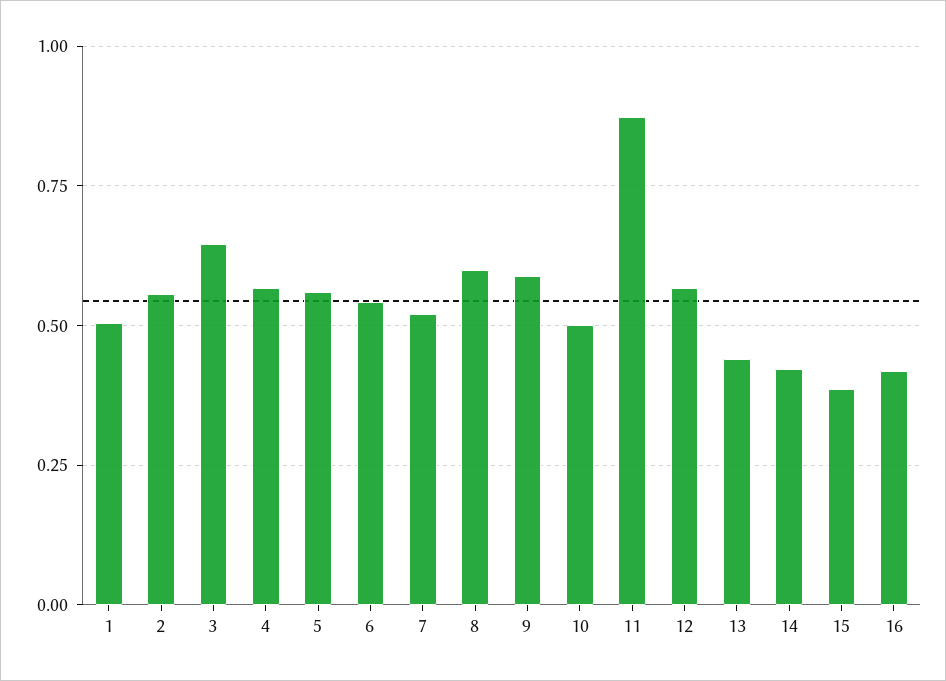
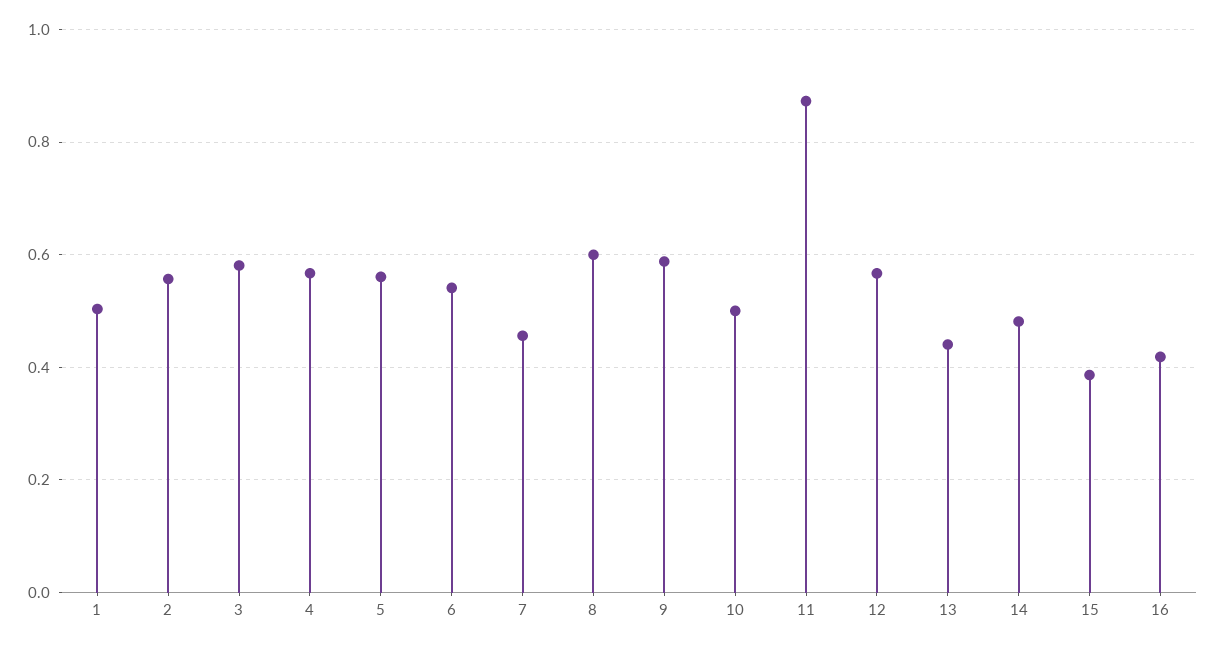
  {
    "1": 0.5,
    "2": 0.56,
-   "3": 0.65,
+   "3": 0.58,
    "4": 0.56,
    "5": 0.56,
    "6": 0.54,
-   "7": 0.525,
+   "7": 0.46,
    "8": 0.6,
    "9": 0.58,
    "10": 0.5,
    "11": 0.88,
    "12": 0.56,
    "13": 0.44,
-   "14": 0.425,
+   "14": 0.48,
    "15": 0.38,
    "16": 0.42
  }

